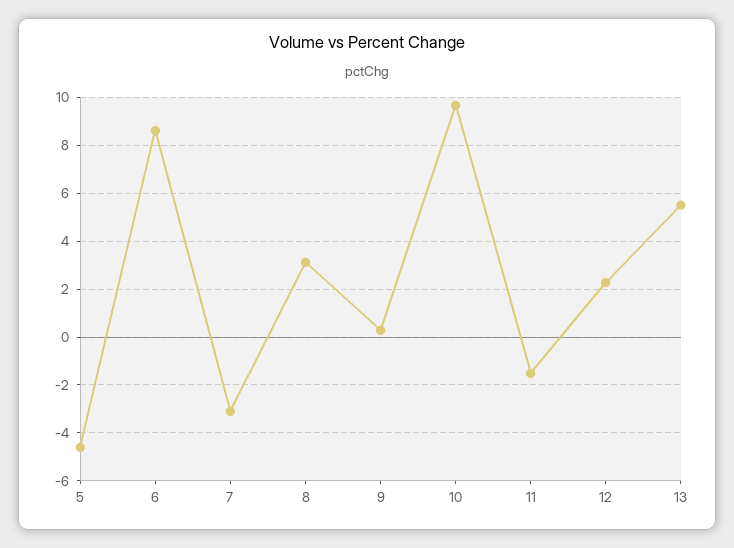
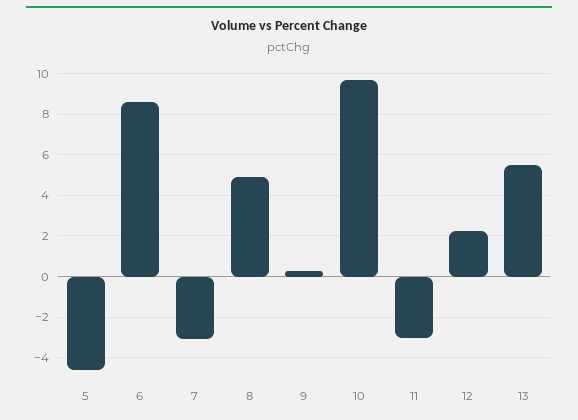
  {
    "5": -4.5,
    "6": 8.5,
    "7": -3,
-   "8": 3,
+   "8": 5,
    "9": 0.5,
    "10": 9.5,
-   "11": -1.5,
+   "11": -3,
    "12": 2.5,
    "13": 5.5
  }

